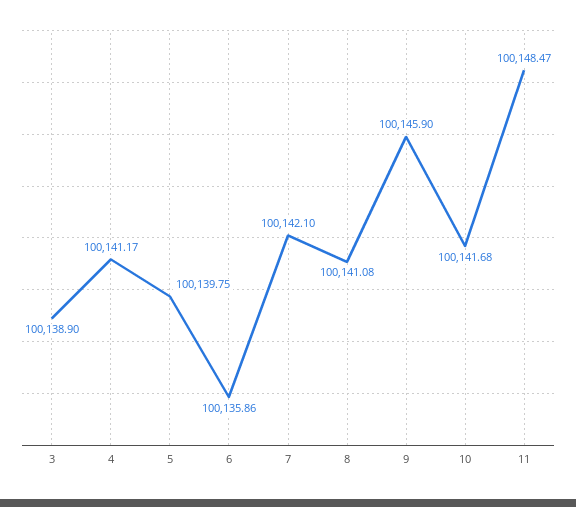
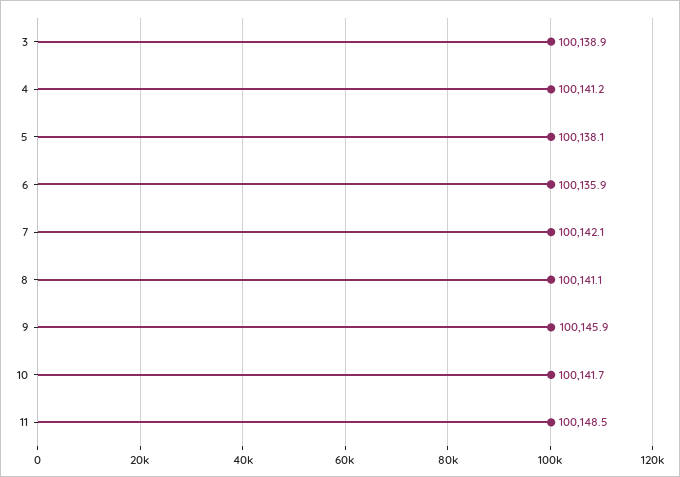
  {
    "3": 100138.9,
    "4": 100141.17,
-   "5": 100139.75,
+   "5": 100138.1,
    "6": 100135.86,
    "7": 100142.1,
    "8": 100141.08,
    "9": 100145.9,
    "10": 100141.68,
    "11": 100148.47
  }

